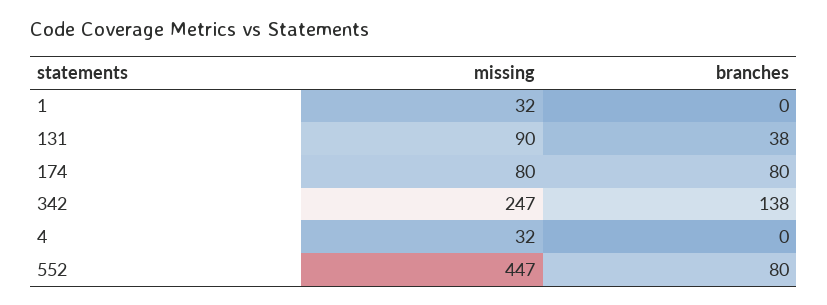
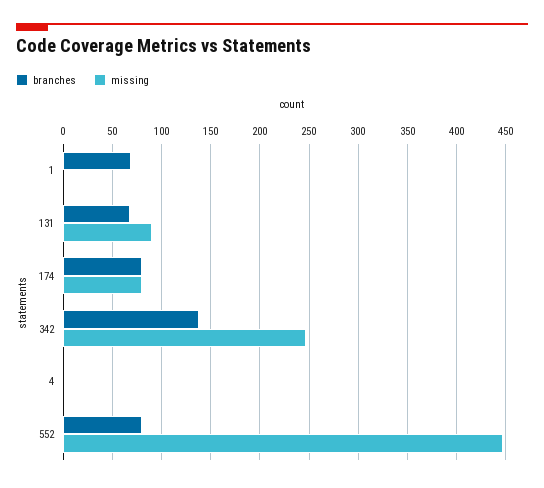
  {
    "missing": {
-     "1": 32,
+     "1": 0,
      "131": 90,
      "174": 80,
      "342": 247,
-     "4": 32,
+     "4": 0,
      "552": 447
    },
    "branches": {
-     "1": 0,
+     "1": 70,
-     "131": 38,
+     "131": 70,
      "174": 80,
      "342": 138,
      "4": 0,
      "552": 80
    }
  }

